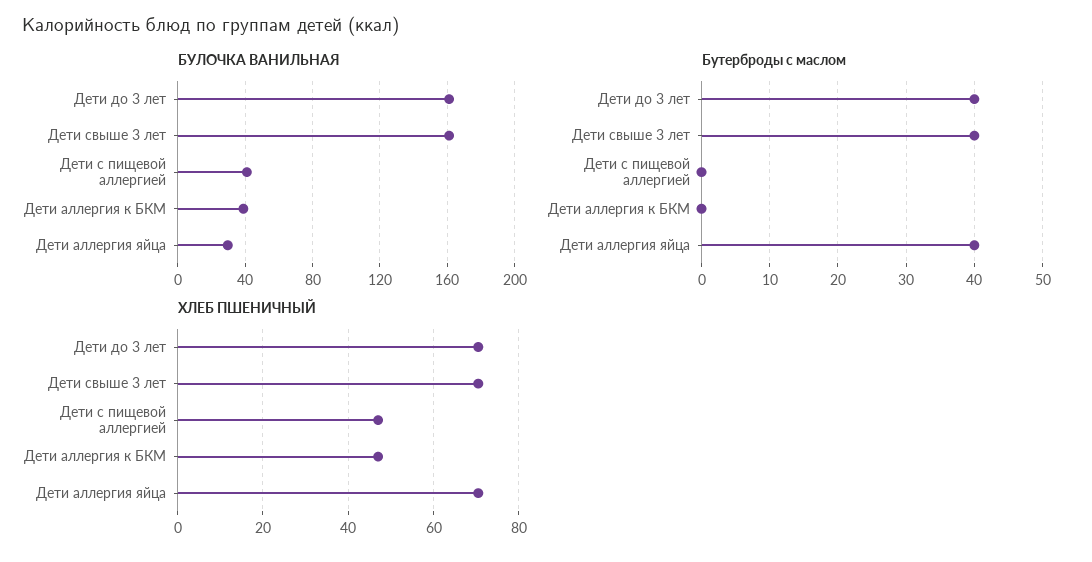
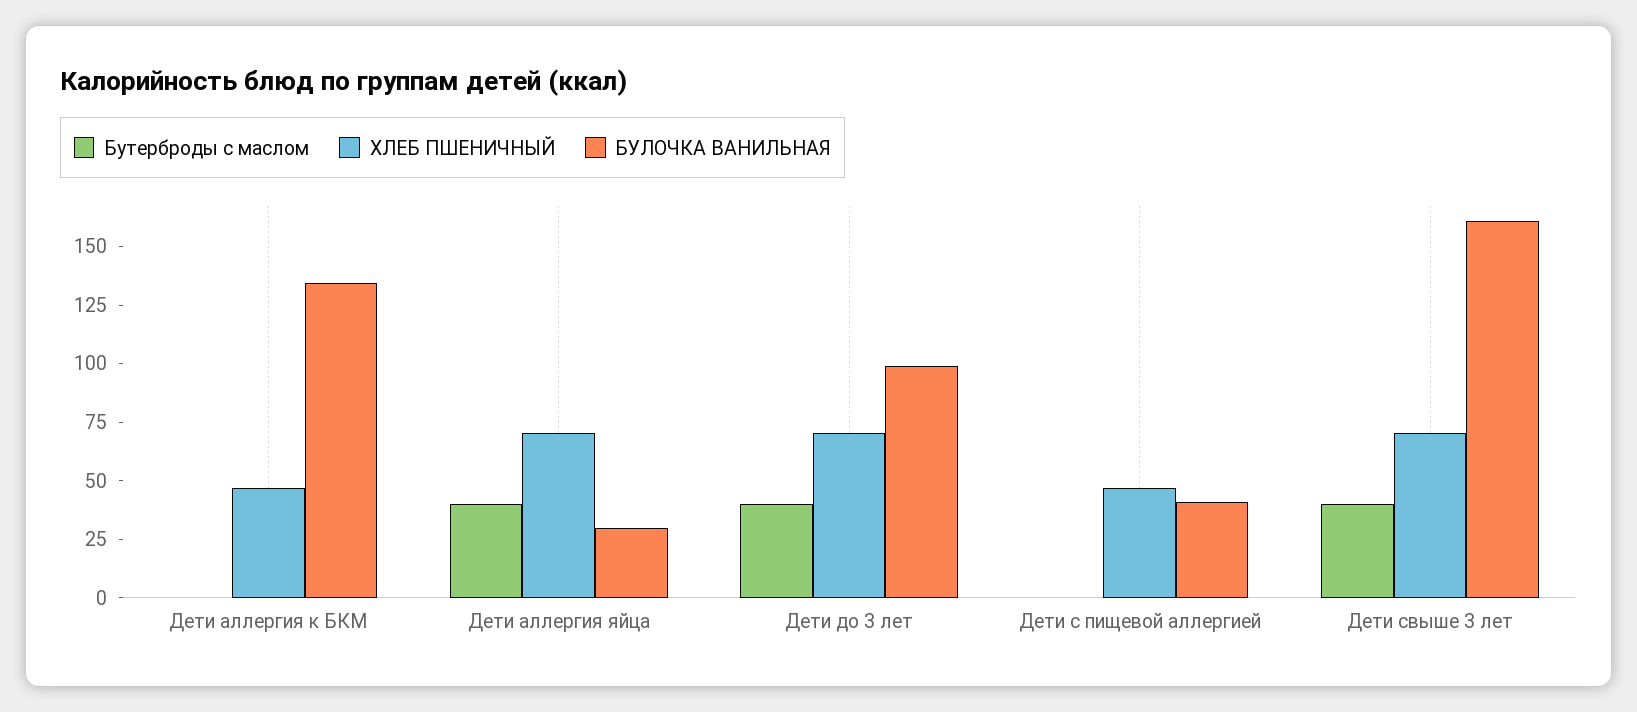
  {
    "БУЛОЧКА ВАНИЛЬНАЯ": {
-     "Дети до 3 лет": 160,
+     "Дети до 3 лет": 100,
      "Дети свыше 3 лет": 160,
      "Дети с пищевой аллергией": 40,
-     "Дети аллергия к БКМ": 40,
+     "Дети аллергия к БКМ": 135,
      "Дети аллергия яйца": 30
    },
    "Бутерброды с маслом": {
      "Дети до 3 лет": 40,
      "Дети свыше 3 лет": 40,
      "Дети с пищевой аллергией": 0,
      "Дети аллергия к БКМ": 0,
      "Дети аллергия яйца": 40
    },
    "ХЛЕБ ПШЕНИЧНЫЙ": {
      "Дети до 3 лет": 70,
      "Дети свыше 3 лет": 70,
      "Дети с пищевой аллергией": 48,
      "Дети аллергия к БКМ": 48,
      "Дети аллергия яйца": 70
    }
  }

